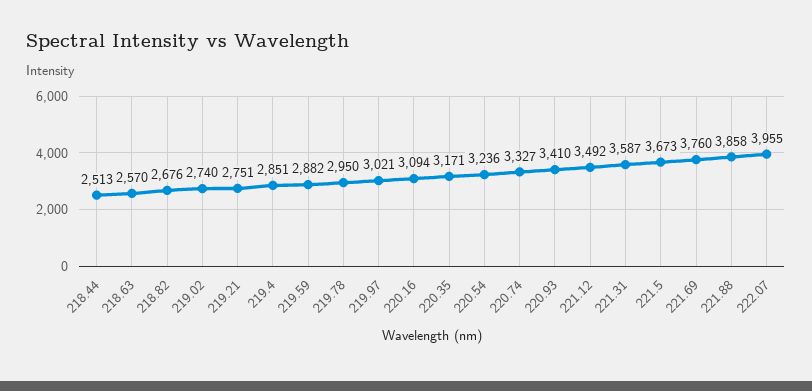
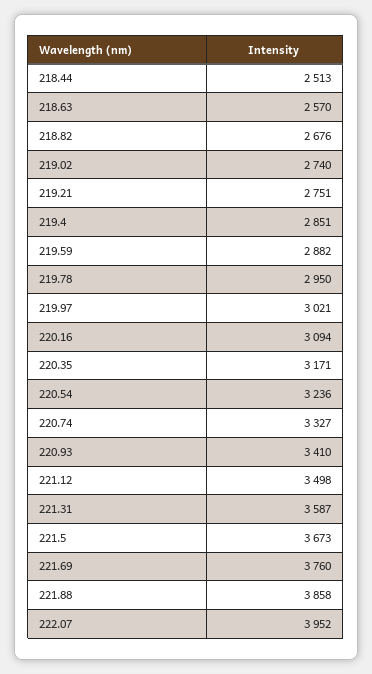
  {
    "218.44": 2513,
    "218.63": 2570,
    "218.82": 2676,
    "219.02": 2740,
    "219.21": 2751,
    "219.4": 2851,
    "219.59": 2882,
    "219.78": 2950,
    "219.97": 3021,
    "220.16": 3094,
    "220.35": 3171,
    "220.54": 3236,
    "220.74": 3327,
    "220.93": 3410,
-   "221.12": 3492,
+   "221.12": 3498,
    "221.31": 3587,
    "221.5": 3673,
    "221.69": 3760,
    "221.88": 3858,
-   "222.07": 3955
+   "222.07": 3952
  }

